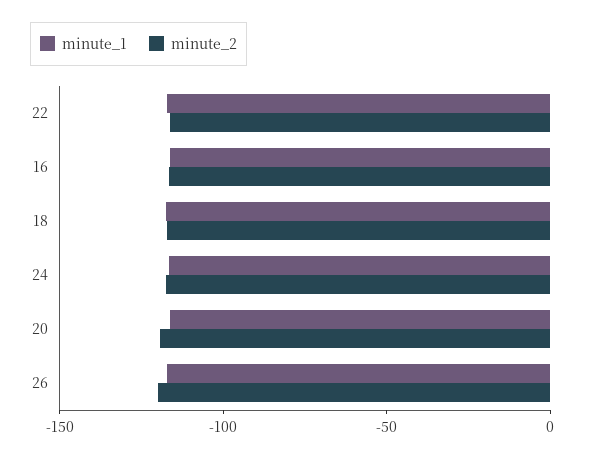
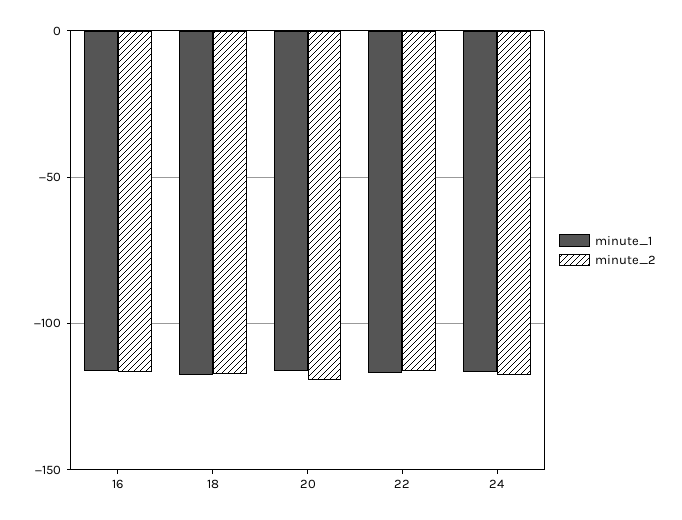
  {
    "minute_1": {
      "22": -115,
      "16": -115,
      "18": -120,
      "24": -115,
-     "20": -115,
+     "20": -115
-     "26": -120
    },
    "minute_2": {
      "22": -115,
      "16": -115,
      "18": -115,
      "24": -120,
-     "20": -120,
+     "20": -120
-     "26": -120
    }
  }

